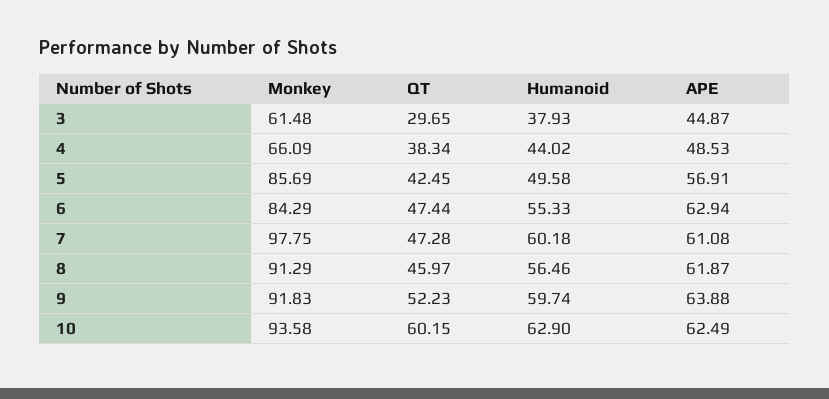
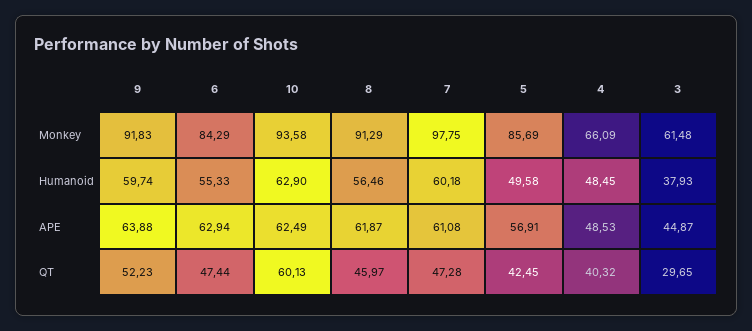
  {
    "Monkey": {
      "3": 61.48,
      "4": 66.09,
      "5": 85.69,
      "6": 84.29,
      "7": 97.75,
      "8": 91.29,
      "9": 91.83,
      "10": 93.58
    },
    "QT": {
      "3": 29.65,
-     "4": 38.34,
+     "4": 40.32,
      "5": 42.45,
      "6": 47.44,
      "7": 47.28,
      "8": 45.97,
      "9": 52.23,
-     "10": 60.15
+     "10": 60.13
    },
    "Humanoid": {
      "3": 37.93,
-     "4": 44.02,
+     "4": 48.45,
      "5": 49.58,
      "6": 55.33,
      "7": 60.18,
      "8": 56.46,
      "9": 59.74,
      "10": 62.9
    },
    "APE": {
      "3": 44.87,
      "4": 48.53,
      "5": 56.91,
      "6": 62.94,
      "7": 61.08,
      "8": 61.87,
      "9": 63.88,
      "10": 62.49
    }
  }

